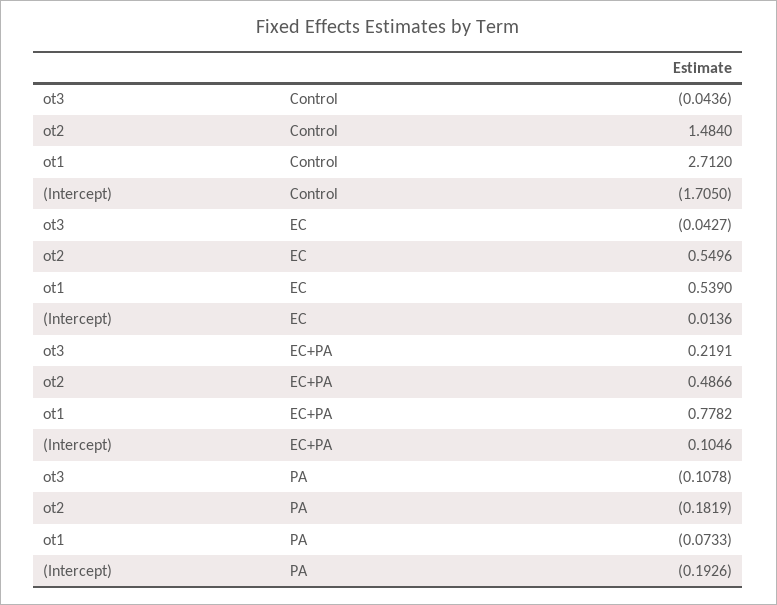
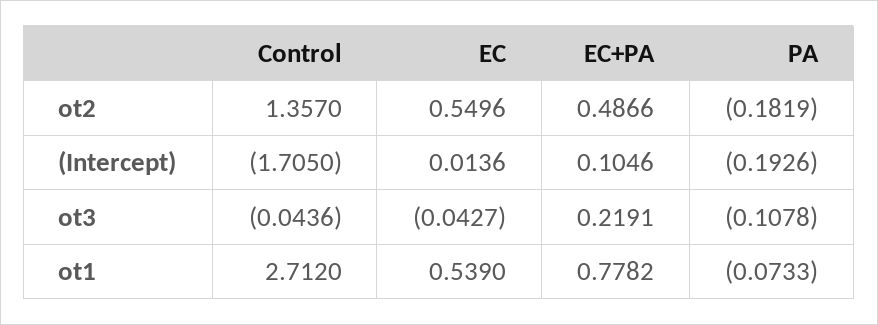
  {
    "ot3": {
      "Control": -0.0436,
      "EC": -0.0427,
      "EC+PA": 0.2191,
      "PA": -0.1078
    },
    "ot2": {
-     "Control": 1.484,
+     "Control": 1.357,
      "EC": 0.5496,
      "EC+PA": 0.4866,
      "PA": -0.1819
    },
    "ot1": {
      "Control": 2.712,
      "EC": 0.539,
      "EC+PA": 0.7782,
      "PA": -0.0733
    },
    "(Intercept)": {
      "Control": -1.705,
      "EC": 0.0136,
      "EC+PA": 0.1046,
      "PA": -0.1926
    }
  }

